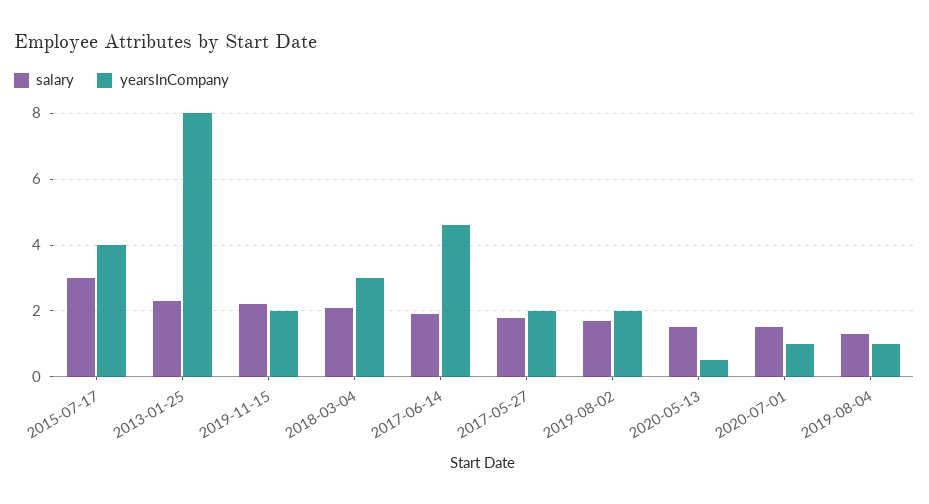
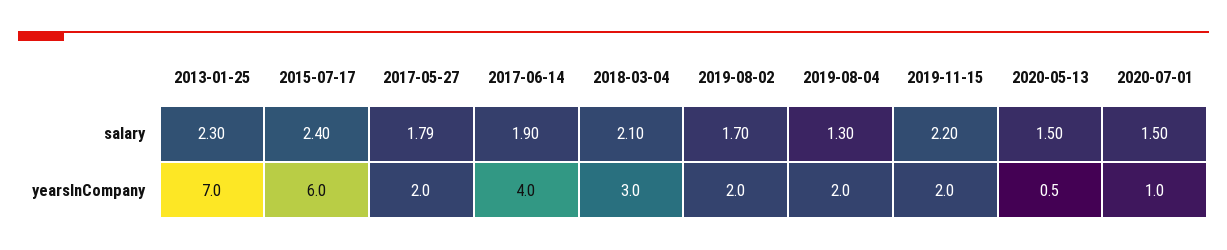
  {
    "salary": {
-     "2015-07-17": 3,
+     "2015-07-17": 2.4,
      "2013-01-25": 2.3,
      "2019-11-15": 2.2,
      "2018-03-04": 2.1,
      "2017-06-14": 1.9,
      "2017-05-27": 1.79,
      "2019-08-02": 1.7,
      "2020-05-13": 1.5,
      "2020-07-01": 1.5,
      "2019-08-04": 1.3
    },
    "yearsInCompany": {
-     "2015-07-17": 4,
+     "2015-07-17": 6,
-     "2013-01-25": 8,
+     "2013-01-25": 7,
      "2019-11-15": 2,
      "2018-03-04": 3,
-     "2017-06-14": 4.6,
+     "2017-06-14": 4,
      "2017-05-27": 2,
      "2019-08-02": 2,
      "2020-05-13": 0.5,
      "2020-07-01": 1,
-     "2019-08-04": 1
+     "2019-08-04": 2
    }
  }

